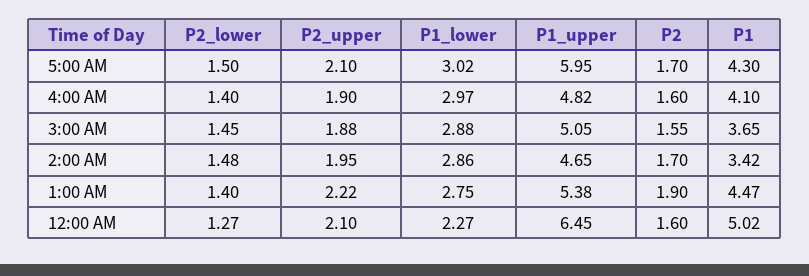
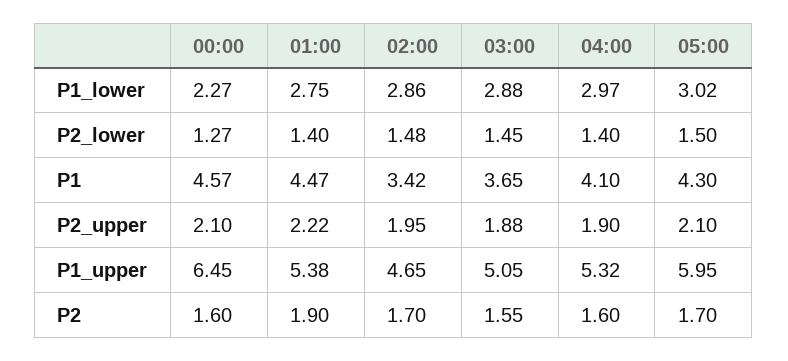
  {
    "P2_lower": {
      "5:00 AM": 1.5,
      "4:00 AM": 1.4,
      "3:00 AM": 1.45,
      "2:00 AM": 1.48,
      "1:00 AM": 1.4,
      "12:00 AM": 1.27
    },
    "P2_upper": {
      "5:00 AM": 2.1,
      "4:00 AM": 1.9,
      "3:00 AM": 1.88,
      "2:00 AM": 1.95,
      "1:00 AM": 2.22,
      "12:00 AM": 2.1
    },
    "P1_lower": {
      "5:00 AM": 3.02,
      "4:00 AM": 2.97,
      "3:00 AM": 2.88,
      "2:00 AM": 2.86,
      "1:00 AM": 2.75,
      "12:00 AM": 2.27
    },
    "P1_upper": {
      "5:00 AM": 5.95,
-     "4:00 AM": 4.82,
+     "4:00 AM": 5.32,
      "3:00 AM": 5.05,
      "2:00 AM": 4.65,
      "1:00 AM": 5.38,
      "12:00 AM": 6.45
    },
    "P2": {
      "5:00 AM": 1.7,
      "4:00 AM": 1.6,
      "3:00 AM": 1.55,
      "2:00 AM": 1.7,
      "1:00 AM": 1.9,
      "12:00 AM": 1.6
    },
    "P1": {
      "5:00 AM": 4.3,
      "4:00 AM": 4.1,
      "3:00 AM": 3.65,
      "2:00 AM": 3.42,
      "1:00 AM": 4.47,
-     "12:00 AM": 5.02
+     "12:00 AM": 4.57
    }
  }

